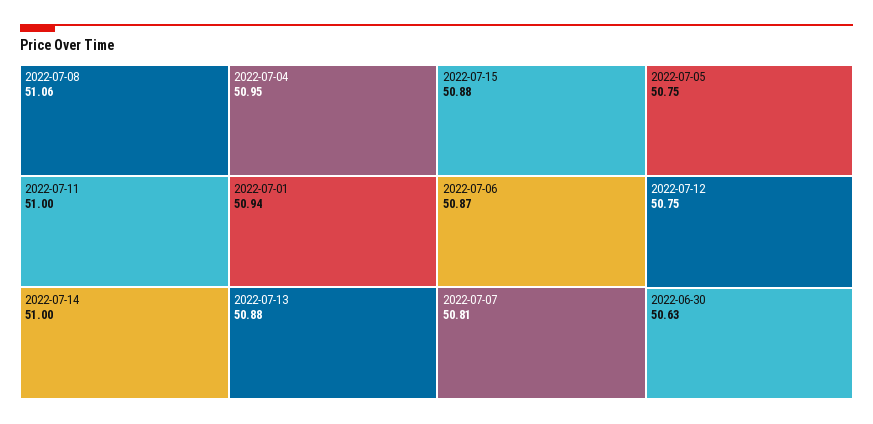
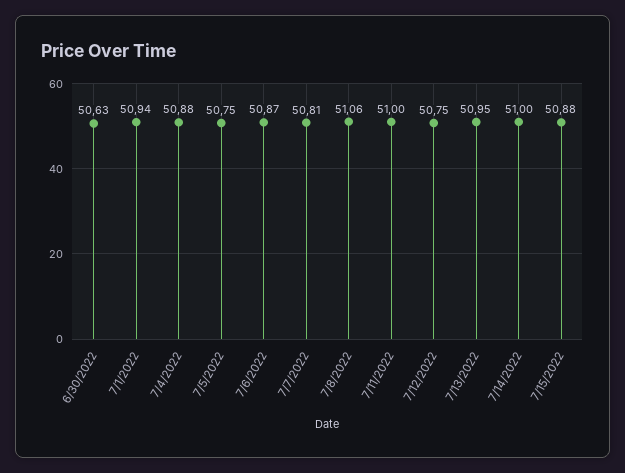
  {
    "2022-07-08": 51.06,
    "2022-07-11": 51,
    "2022-07-14": 51,
-   "2022-07-04": 50.95,
+   "2022-07-04": 50.88,
    "2022-07-01": 50.94,
-   "2022-07-13": 50.88,
+   "2022-07-13": 50.95,
    "2022-07-15": 50.88,
    "2022-07-06": 50.87,
    "2022-07-07": 50.81,
    "2022-07-05": 50.75,
    "2022-07-12": 50.75,
    "2022-06-30": 50.63
  }

